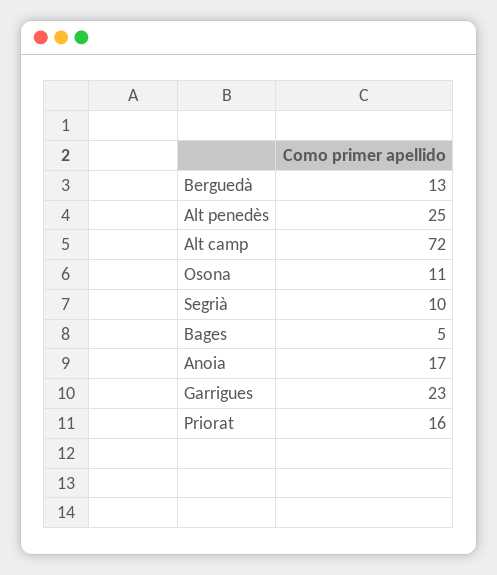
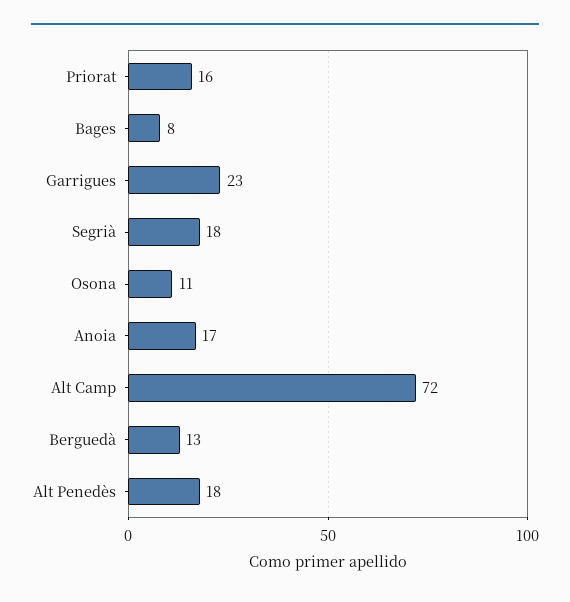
  {
    "Berguedà": 13,
-   "Alt penedès": 25,
+   "Alt penedès": 18,
    "Alt camp": 72,
    "Osona": 11,
-   "Segrià": 10,
+   "Segrià": 18,
-   "Bages": 5,
+   "Bages": 8,
    "Anoia": 17,
    "Garrigues": 23,
    "Priorat": 16
  }

